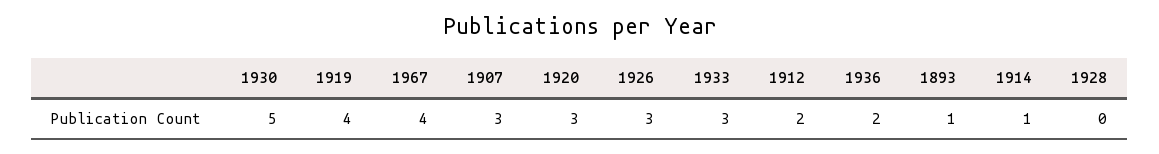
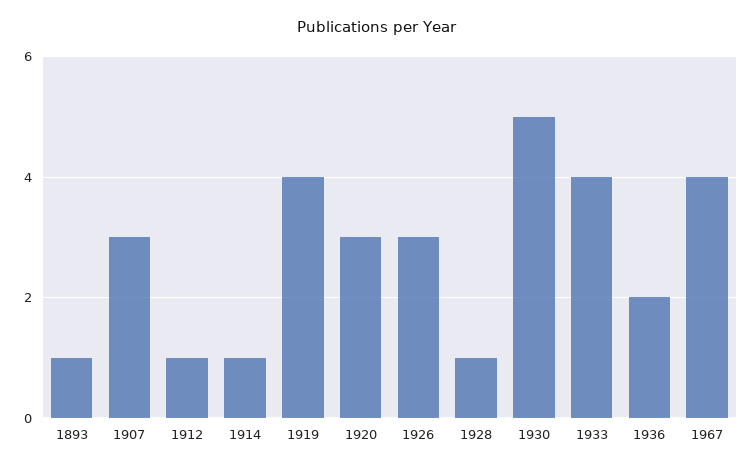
  {
    "1930": 5,
    "1919": 4,
    "1967": 4,
    "1907": 3,
    "1920": 3,
    "1926": 3,
-   "1933": 3,
+   "1933": 4,
-   "1912": 2,
+   "1912": 1,
    "1936": 2,
    "1893": 1,
    "1914": 1,
-   "1928": 0
+   "1928": 1
  }

